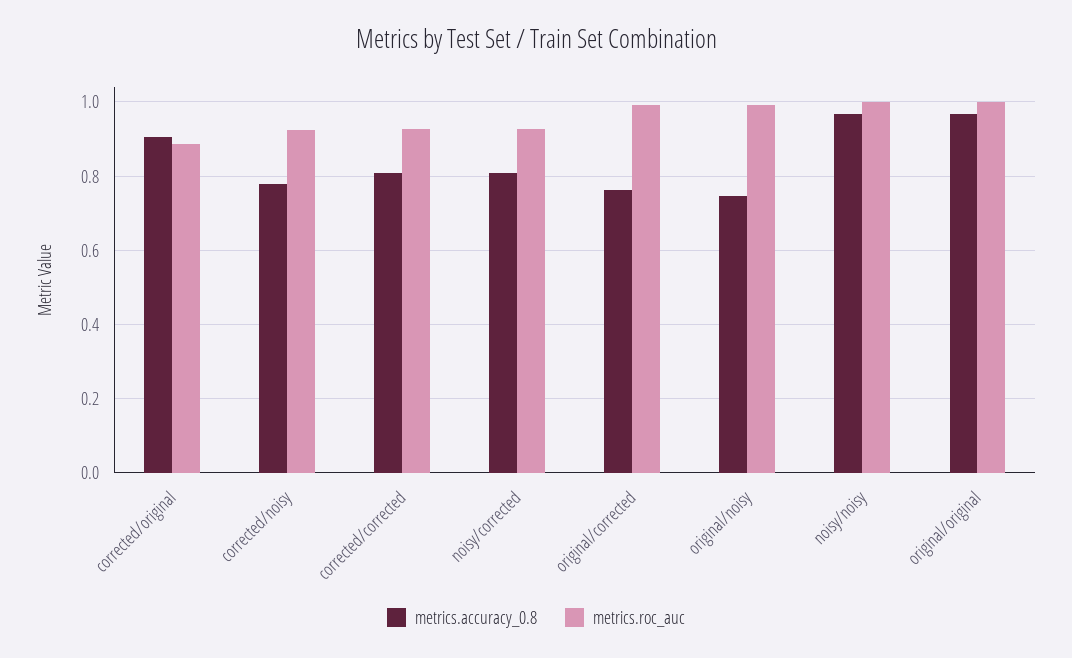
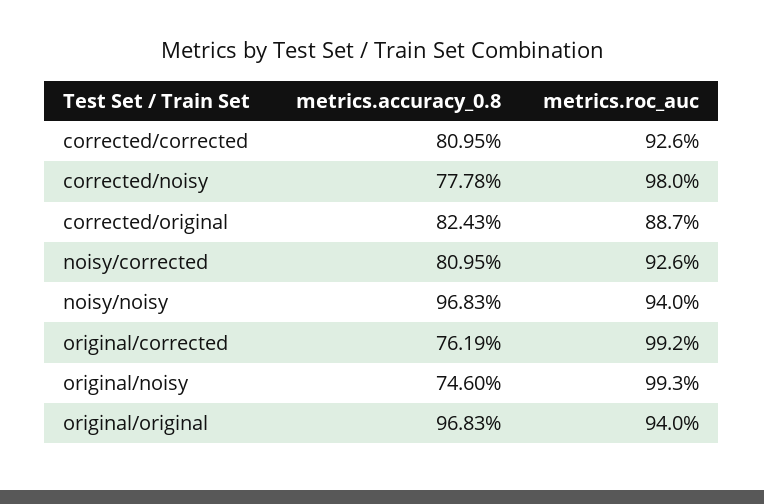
  {
    "metrics.accuracy_0.8": {
-     "corrected/original": 0.9,
+     "corrected/original": 0.8243,
      "corrected/noisy": 0.7778,
      "corrected/corrected": 0.8095,
      "noisy/corrected": 0.8095,
      "original/corrected": 0.7619,
      "original/noisy": 0.746,
      "noisy/noisy": 0.9683,
      "original/original": 0.9683
    },
    "metrics.roc_auc": {
      "corrected/original": 0.887,
-     "corrected/noisy": 0.92,
+     "corrected/noisy": 0.98,
      "corrected/corrected": 0.926,
      "noisy/corrected": 0.926,
      "original/corrected": 0.992,
      "original/noisy": 0.993,
-     "noisy/noisy": 1,
+     "noisy/noisy": 0.94,
-     "original/original": 1
+     "original/original": 0.94
    }
  }

